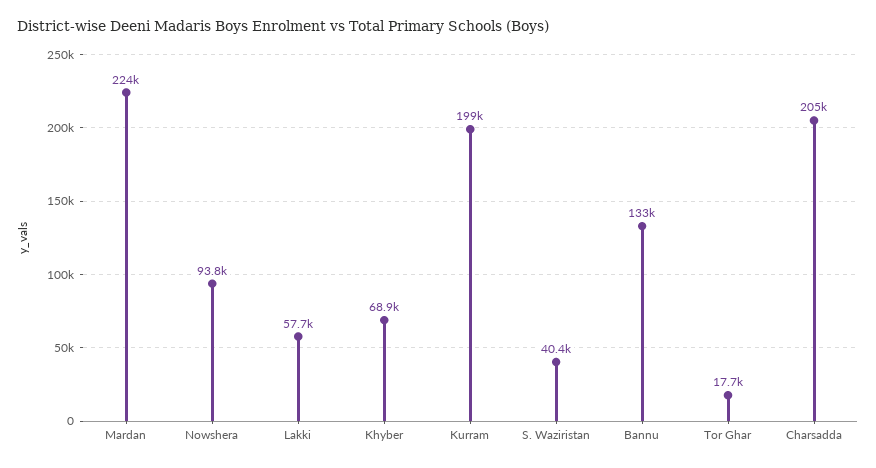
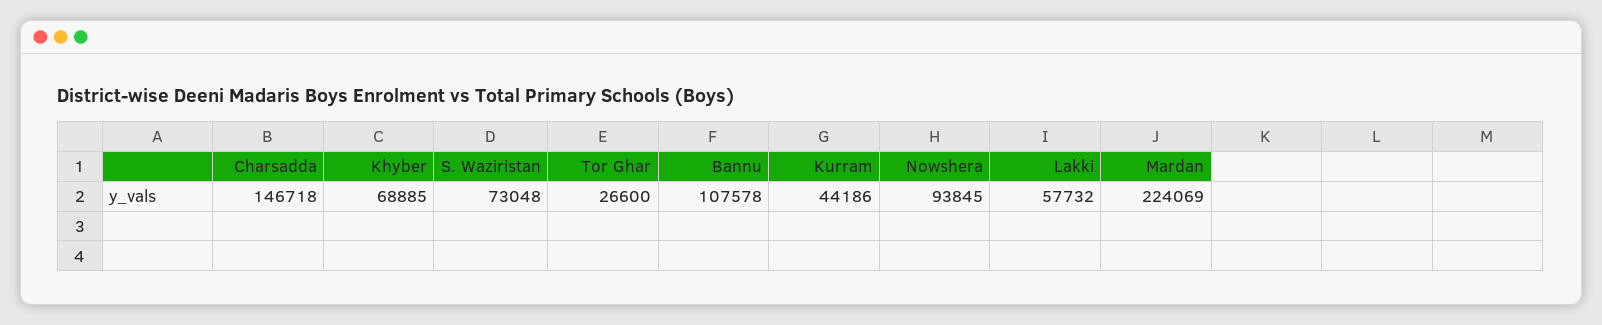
  {
    "Mardan": 224069,
    "Nowshera": 93845,
    "Lakki": 57732,
    "Khyber": 68885,
-   "Kurram": 199000,
+   "Kurram": 44186,
-   "S. Waziristan": 40400,
+   "S. Waziristan": 73048,
-   "Bannu": 133000,
+   "Bannu": 107578,
-   "Tor Ghar": 17700,
+   "Tor Ghar": 26600,
-   "Charsadda": 205000
+   "Charsadda": 146718
  }

